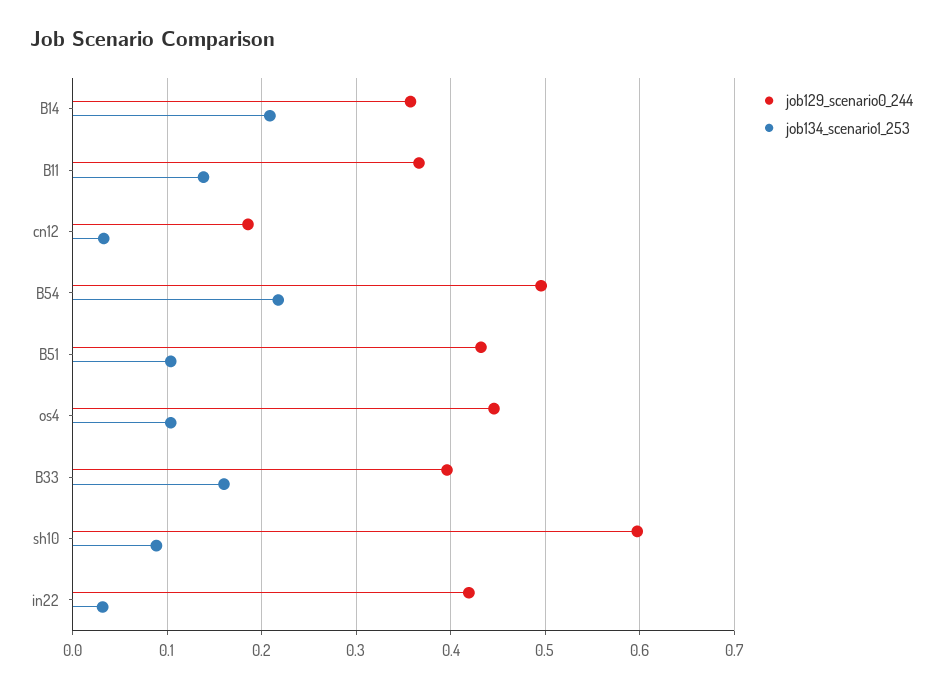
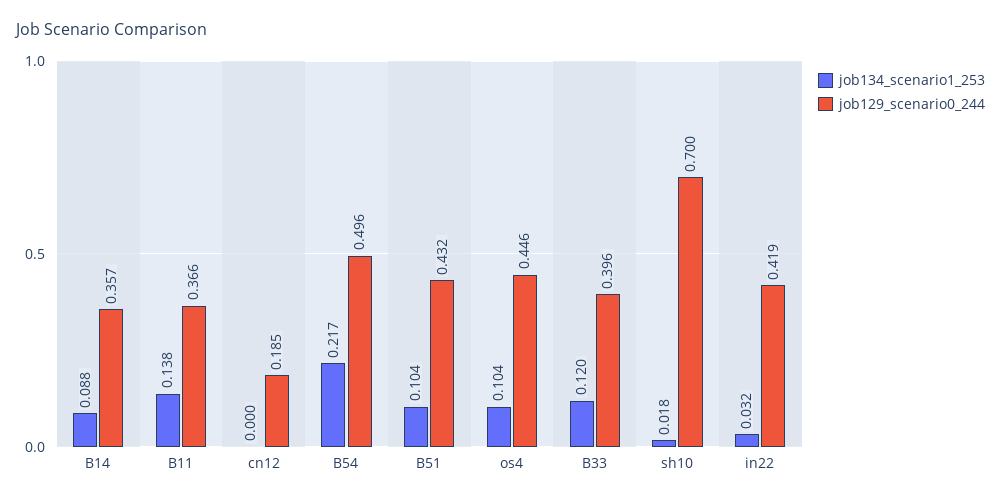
  {
    "job129_scenario0_244": {
      "B14": 0.357,
      "B11": 0.366,
      "cn12": 0.185,
      "B54": 0.496,
      "B51": 0.432,
      "os4": 0.446,
      "B33": 0.396,
-     "sh10": 0.6,
+     "sh10": 0.7,
      "in22": 0.419
    },
    "job134_scenario1_253": {
-     "B14": 0.21,
+     "B14": 0.088,
      "B11": 0.138,
-     "cn12": 0.03,
+     "cn12": 0,
      "B54": 0.217,
      "B51": 0.104,
      "os4": 0.104,
-     "B33": 0.16,
+     "B33": 0.12,
-     "sh10": 0.09,
+     "sh10": 0.018,
      "in22": 0.032
    }
  }

